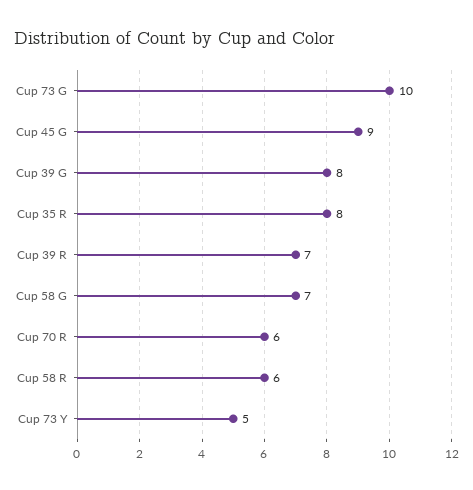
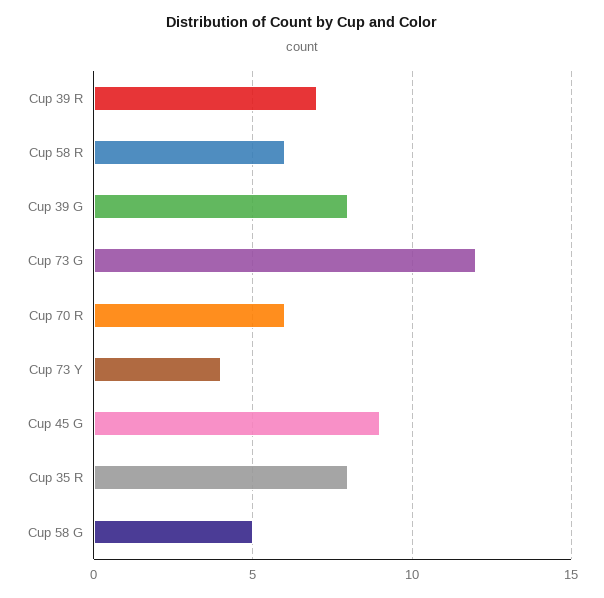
  {
-   "Cup 73 G": 10,
+   "Cup 73 G": 12,
    "Cup 45 G": 9,
    "Cup 39 G": 8,
    "Cup 35 R": 8,
    "Cup 39 R": 7,
-   "Cup 58 G": 7,
+   "Cup 58 G": 5,
    "Cup 70 R": 6,
    "Cup 58 R": 6,
-   "Cup 73 Y": 5
+   "Cup 73 Y": 4
  }

